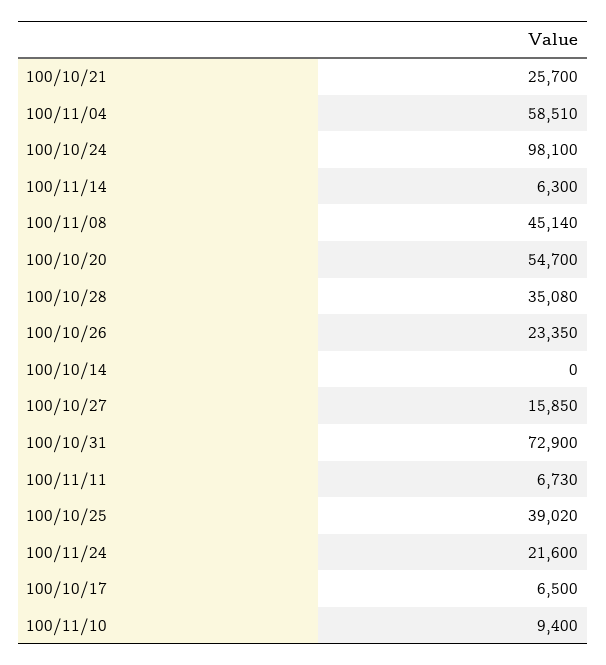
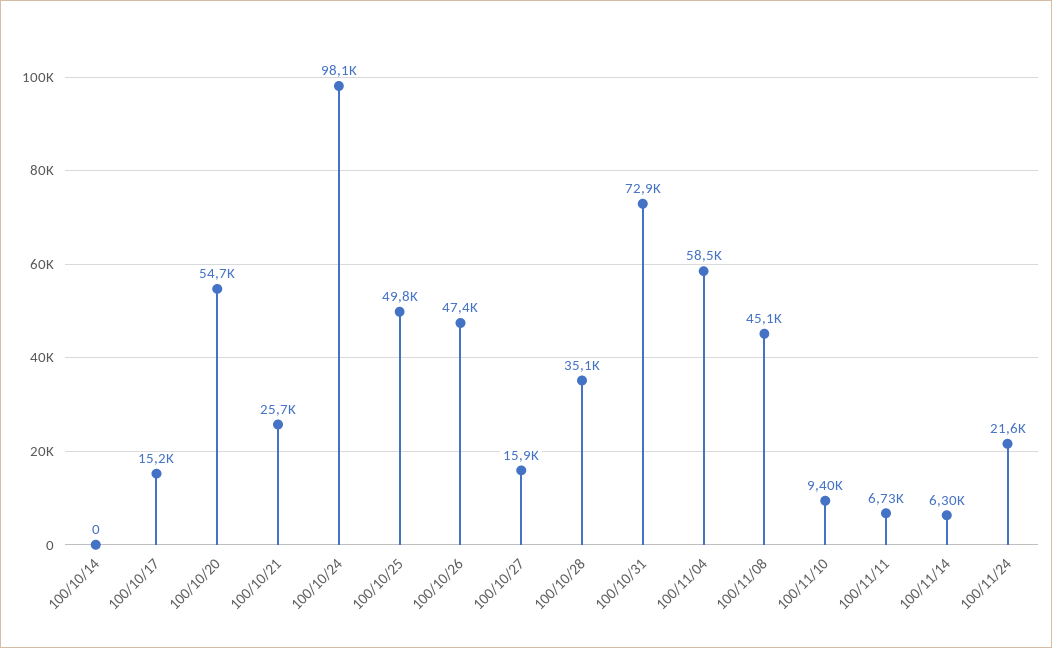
  {
    "100/10/21": 25700,
    "100/11/04": 58510,
    "100/10/24": 98100,
    "100/11/14": 6300,
    "100/11/08": 45140,
    "100/10/20": 54700,
    "100/10/28": 35080,
-   "100/10/26": 23350,
+   "100/10/26": 47400,
    "100/10/14": 0,
    "100/10/27": 15850,
    "100/10/31": 72900,
    "100/11/11": 6730,
-   "100/10/25": 39020,
+   "100/10/25": 49800,
    "100/11/24": 21600,
-   "100/10/17": 6500,
+   "100/10/17": 15200,
    "100/11/10": 9400
  }

